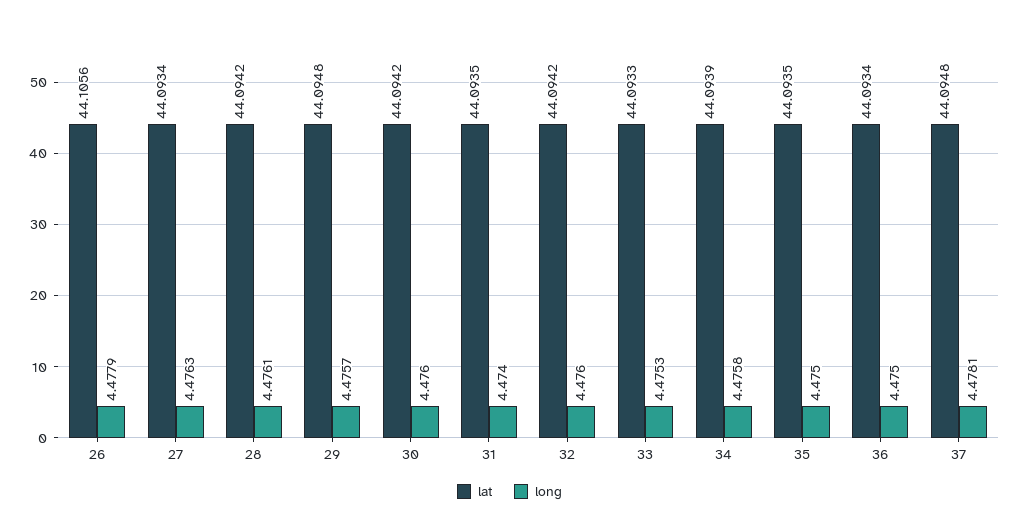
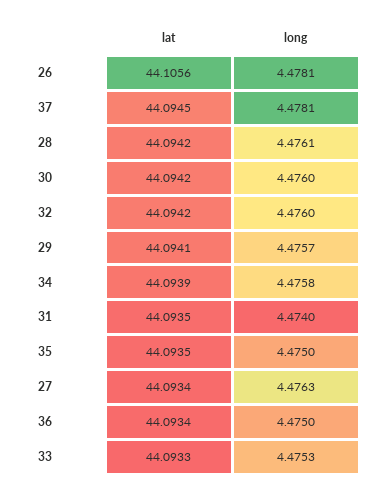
  {
    "lat": {
      "26": 44.1056,
      "27": 44.0934,
      "28": 44.0942,
-     "29": 44.0948,
+     "29": 44.0941,
      "30": 44.0942,
      "31": 44.0935,
      "32": 44.0942,
      "33": 44.0933,
      "34": 44.0939,
      "35": 44.0935,
      "36": 44.0934,
-     "37": 44.0948
+     "37": 44.0945
    },
    "long": {
-     "26": 4.4779,
+     "26": 4.4781,
      "27": 4.4763,
      "28": 4.4761,
      "29": 4.4757,
      "30": 4.476,
      "31": 4.474,
      "32": 4.476,
      "33": 4.4753,
      "34": 4.4758,
      "35": 4.475,
      "36": 4.475,
      "37": 4.4781
    }
  }

